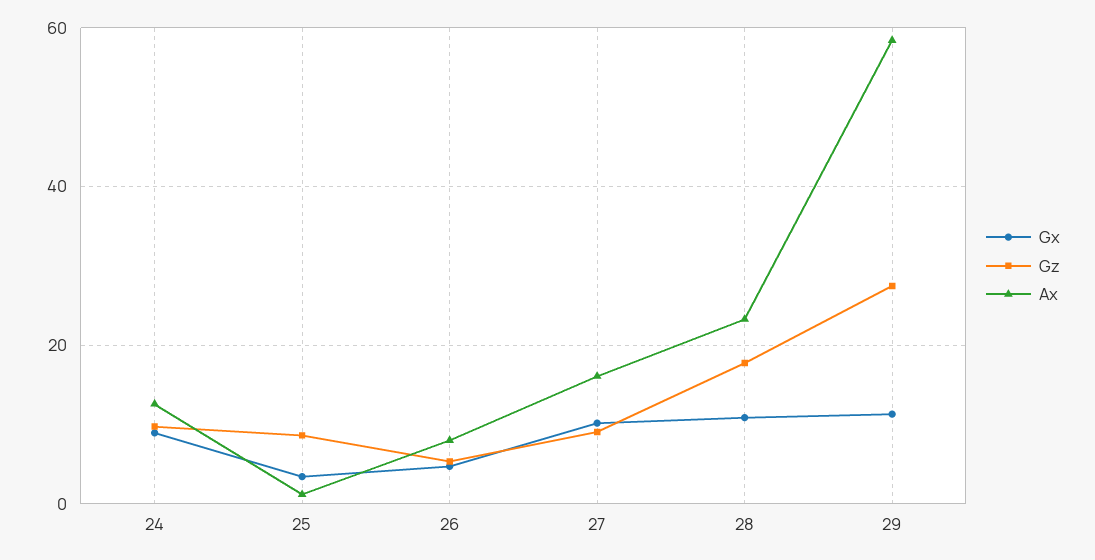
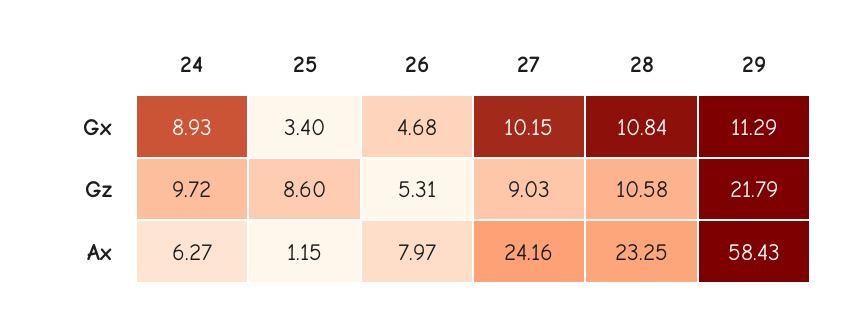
  {
    "Gx": {
      "24": 8.93,
      "25": 3.4,
      "26": 4.68,
      "27": 10.15,
      "28": 10.84,
      "29": 11.29
    },
    "Gz": {
      "24": 9.72,
      "25": 8.6,
      "26": 5.31,
      "27": 9.03,
-     "28": 18,
+     "28": 10.58,
-     "29": 28
+     "29": 21.79
    },
    "Ax": {
-     "24": 12,
+     "24": 6.27,
      "25": 1.15,
      "26": 7.97,
-     "27": 16,
+     "27": 24.16,
      "28": 23.25,
      "29": 58.43
    }
  }

